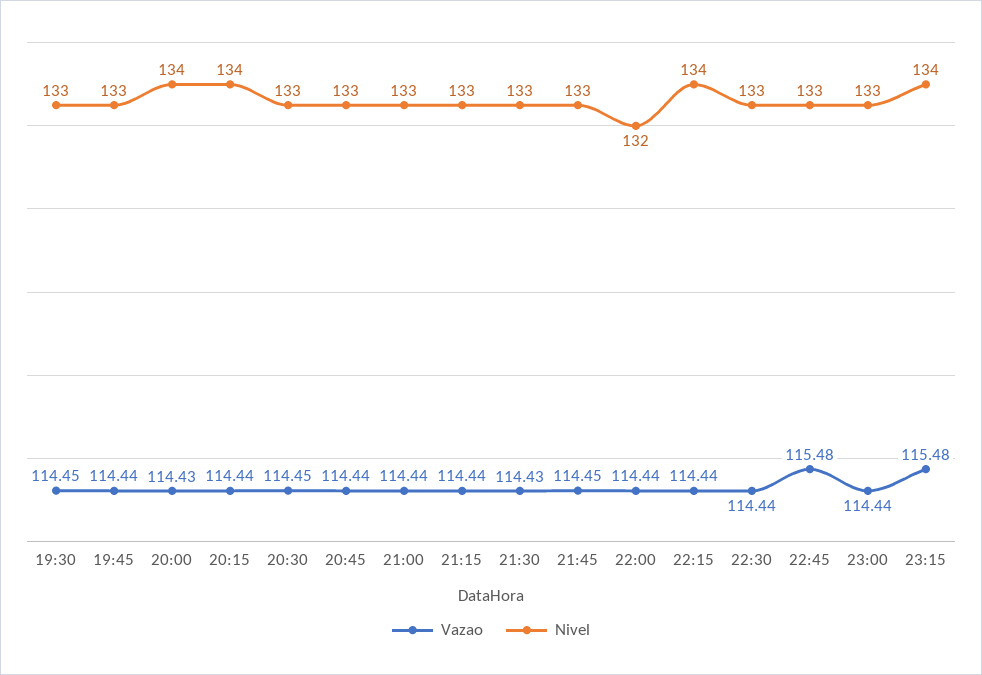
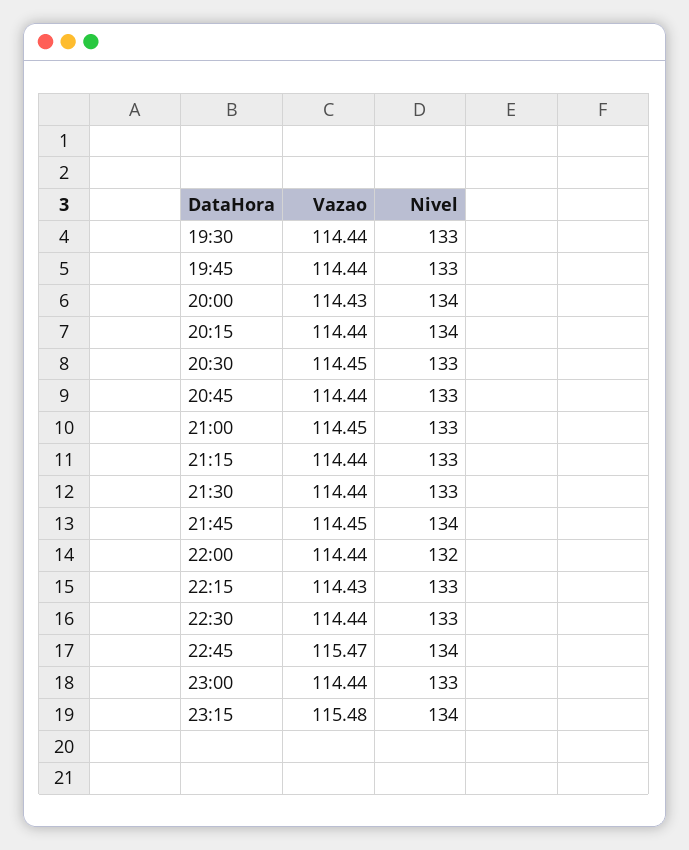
  {
    "Vazao": {
-     "19:30": 114.45,
+     "19:30": 114.44,
      "19:45": 114.44,
      "20:00": 114.43,
      "20:15": 114.44,
      "20:30": 114.45,
      "20:45": 114.44,
-     "21:00": 114.44,
+     "21:00": 114.45,
      "21:15": 114.44,
-     "21:30": 114.43,
+     "21:30": 114.44,
      "21:45": 114.45,
      "22:00": 114.44,
-     "22:15": 114.44,
+     "22:15": 114.43,
      "22:30": 114.44,
-     "22:45": 115.48,
+     "22:45": 115.47,
      "23:00": 114.44,
      "23:15": 115.48
    },
    "Nivel": {
      "19:30": 133,
      "19:45": 133,
      "20:00": 134,
      "20:15": 134,
      "20:30": 133,
      "20:45": 133,
      "21:00": 133,
      "21:15": 133,
      "21:30": 133,
-     "21:45": 133,
+     "21:45": 134,
      "22:00": 132,
-     "22:15": 134,
+     "22:15": 133,
      "22:30": 133,
-     "22:45": 133,
+     "22:45": 134,
      "23:00": 133,
      "23:15": 134
    }
  }

